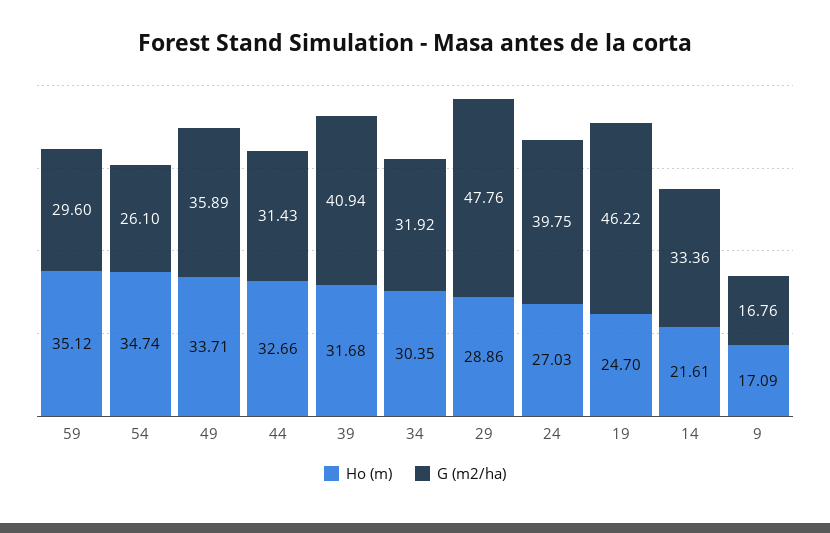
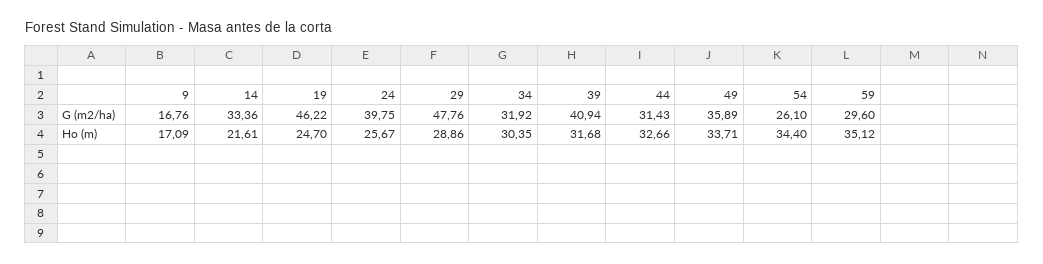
  {
    "Ho (m)": {
      "59": 35.12,
-     "54": 34.74,
+     "54": 34.4,
      "49": 33.71,
      "44": 32.66,
      "39": 31.68,
      "34": 30.35,
      "29": 28.86,
-     "24": 27.03,
+     "24": 25.67,
      "19": 24.7,
      "14": 21.61,
      "9": 17.09
    },
    "G (m2/ha)": {
      "59": 29.6,
      "54": 26.1,
      "49": 35.89,
      "44": 31.43,
      "39": 40.94,
      "34": 31.92,
      "29": 47.76,
      "24": 39.75,
      "19": 46.22,
      "14": 33.36,
      "9": 16.76
    }
  }

